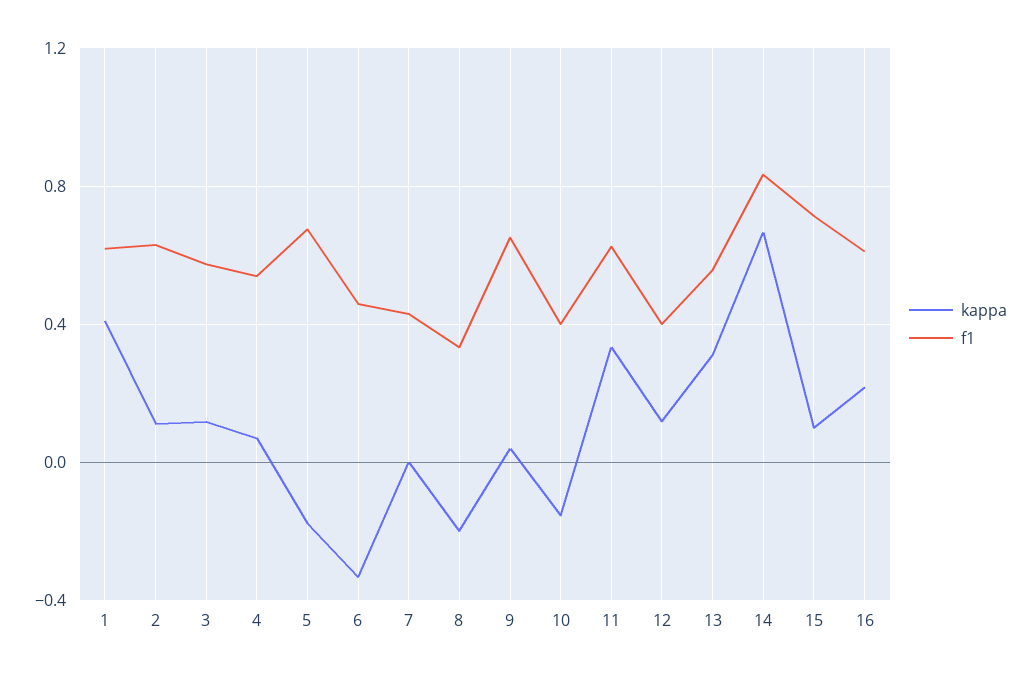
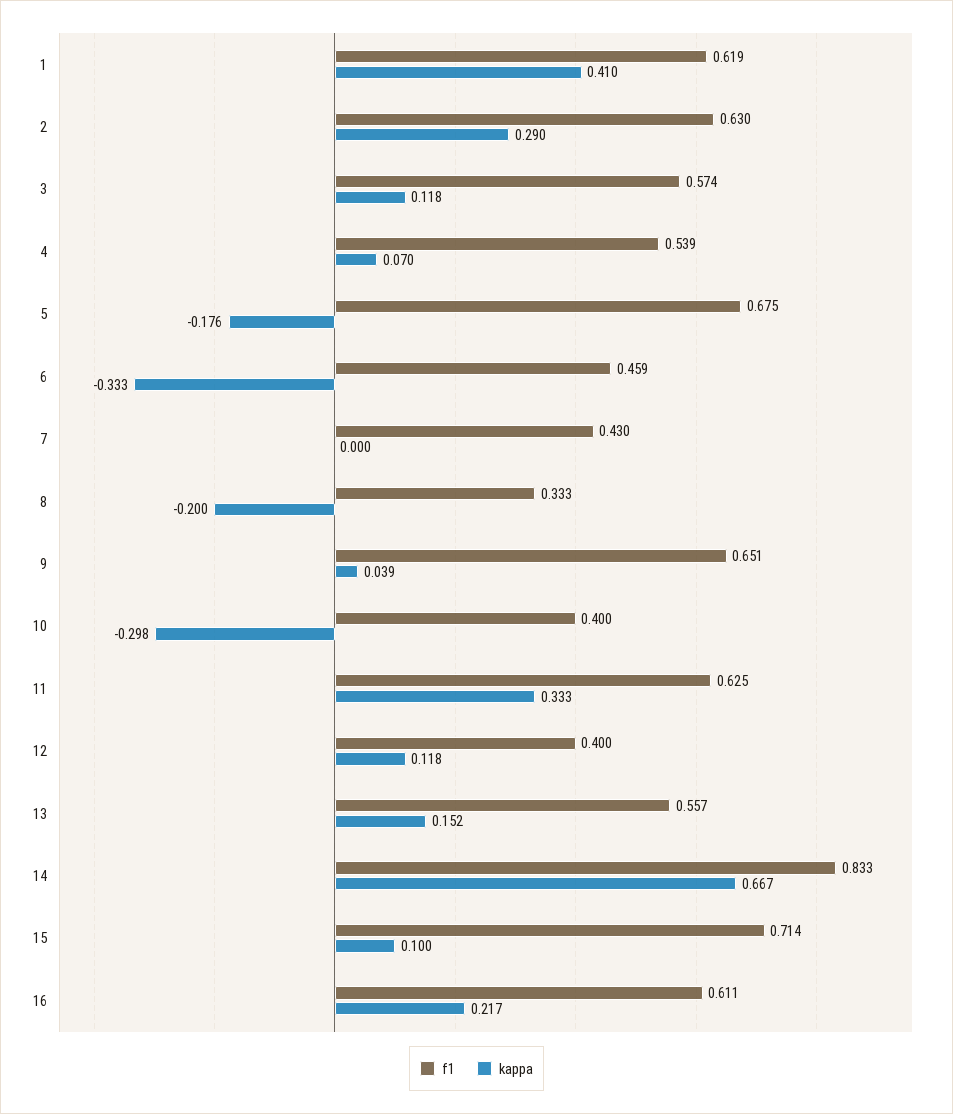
  {
    "kappa": {
      "1": 0.41,
-     "2": 0.1,
+     "2": 0.29,
      "3": 0.118,
      "4": 0.07,
      "5": -0.176,
      "6": -0.333,
      "7": 0,
      "8": -0.2,
      "9": 0.039,
-     "10": -0.15,
+     "10": -0.298,
      "11": 0.333,
      "12": 0.118,
-     "13": 0.3,
+     "13": 0.152,
      "14": 0.667,
      "15": 0.1,
      "16": 0.217
    },
    "f1": {
      "1": 0.619,
      "2": 0.63,
      "3": 0.574,
      "4": 0.539,
      "5": 0.675,
      "6": 0.459,
      "7": 0.43,
      "8": 0.333,
      "9": 0.651,
      "10": 0.4,
      "11": 0.625,
      "12": 0.4,
      "13": 0.557,
      "14": 0.833,
      "15": 0.714,
      "16": 0.611
    }
  }

